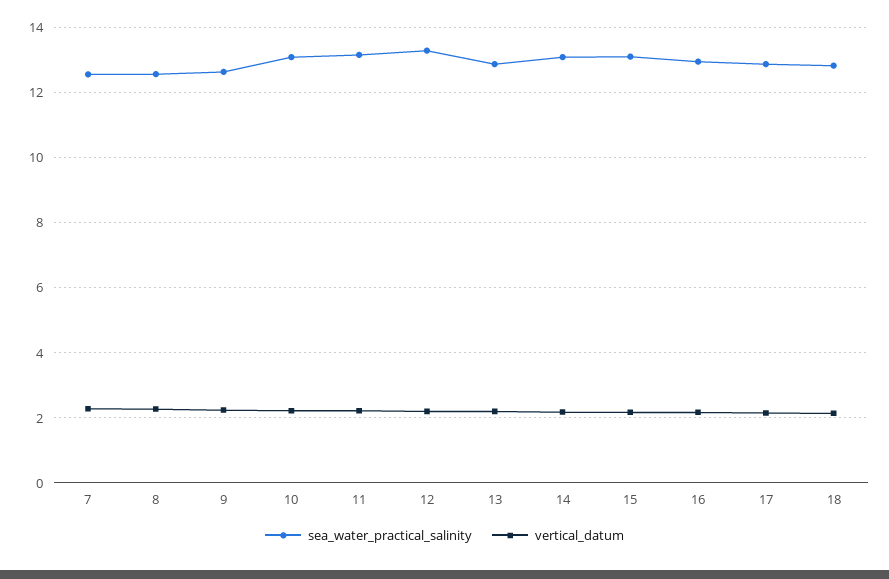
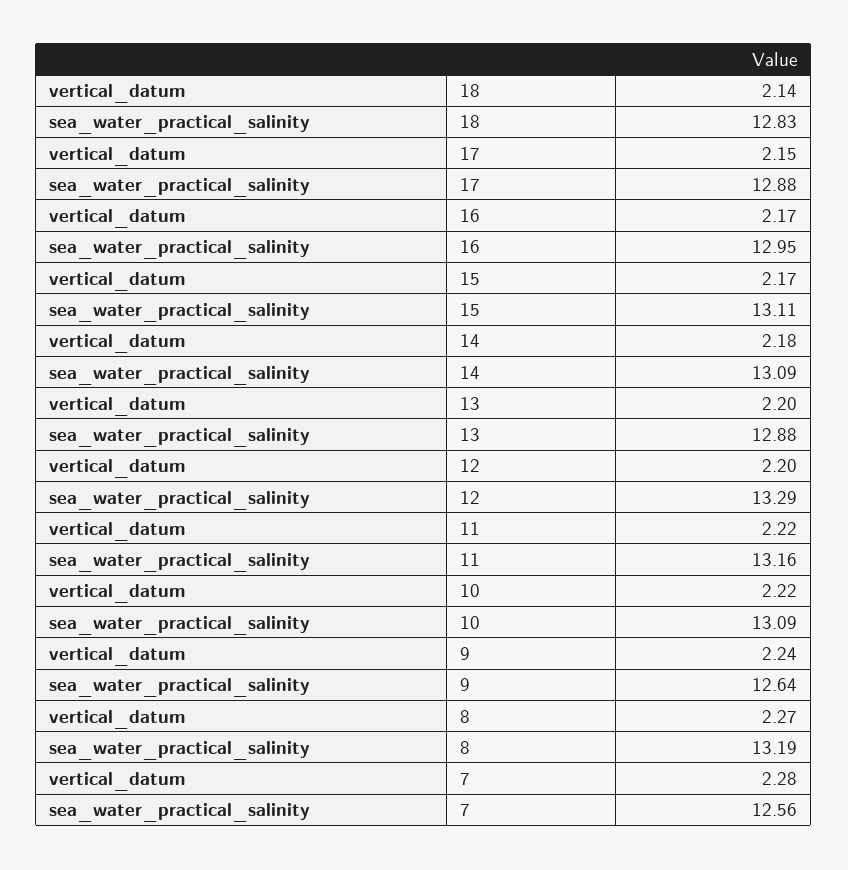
  {
    "sea_water_practical_salinity": {
      "7": 12.56,
-     "8": 12.6,
+     "8": 13.19,
      "9": 12.64,
      "10": 13.09,
      "11": 13.16,
      "12": 13.29,
      "13": 12.88,
      "14": 13.09,
      "15": 13.11,
      "16": 12.95,
      "17": 12.88,
      "18": 12.83
    },
    "vertical_datum": {
      "7": 2.28,
      "8": 2.27,
      "9": 2.24,
      "10": 2.22,
      "11": 2.22,
      "12": 2.2,
      "13": 2.2,
      "14": 2.18,
      "15": 2.17,
      "16": 2.17,
      "17": 2.15,
      "18": 2.14
    }
  }

